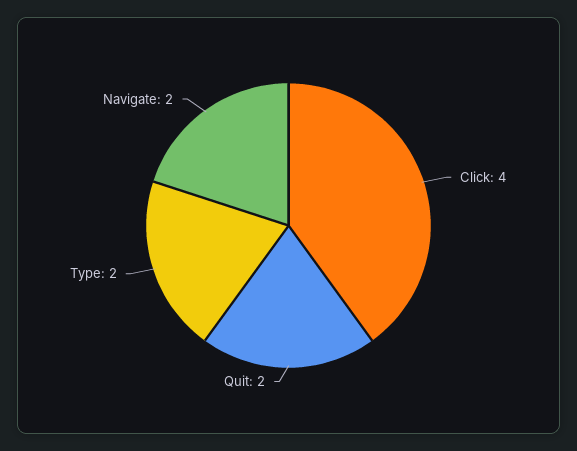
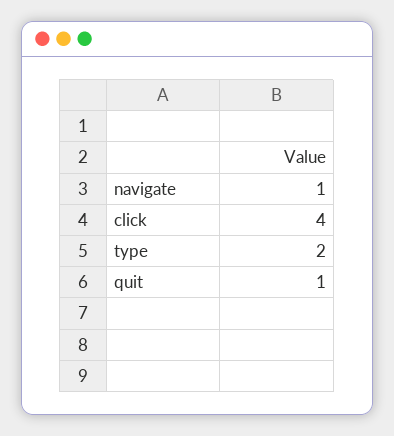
  {
    "Click": 4,
-   "Quit": 2,
+   "Quit": 1,
    "Type": 2,
-   "Navigate": 2
+   "Navigate": 1
  }

